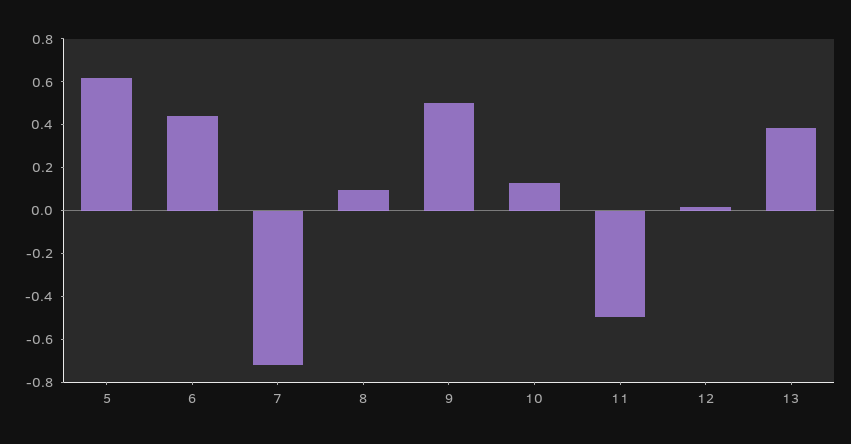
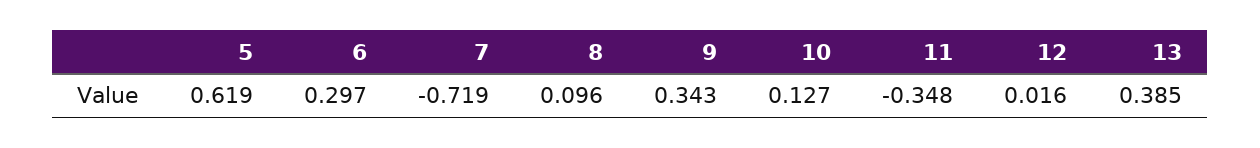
  {
    "5": 0.619,
-   "6": 0.45,
+   "6": 0.297,
    "7": -0.719,
    "8": 0.096,
-   "9": 0.5,
+   "9": 0.343,
    "10": 0.127,
-   "11": -0.5,
+   "11": -0.348,
    "12": 0.016,
    "13": 0.385
  }

